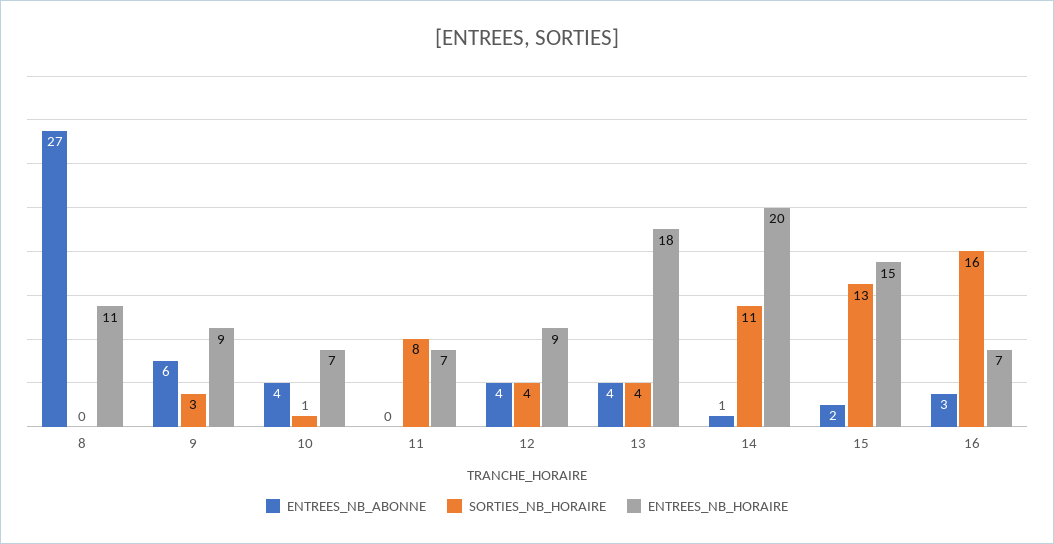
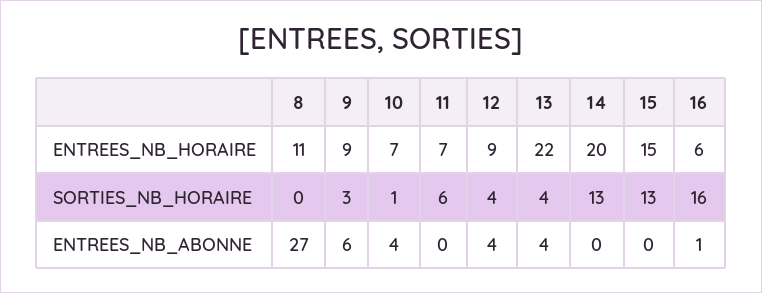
  {
    "ENTREES_NB_ABONNE": {
      "8": 27,
      "9": 6,
      "10": 4,
      "11": 0,
      "12": 4,
      "13": 4,
-     "14": 1,
+     "14": 0,
-     "15": 2,
+     "15": 0,
-     "16": 3
+     "16": 1
    },
    "SORTIES_NB_HORAIRE": {
      "8": 0,
      "9": 3,
      "10": 1,
-     "11": 8,
+     "11": 6,
      "12": 4,
      "13": 4,
-     "14": 11,
+     "14": 13,
      "15": 13,
      "16": 16
    },
    "ENTREES_NB_HORAIRE": {
      "8": 11,
      "9": 9,
      "10": 7,
      "11": 7,
      "12": 9,
-     "13": 18,
+     "13": 22,
      "14": 20,
      "15": 15,
-     "16": 7
+     "16": 6
    }
  }

